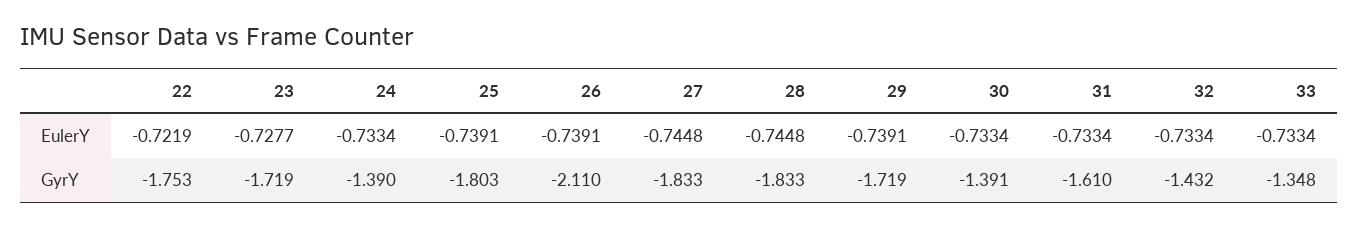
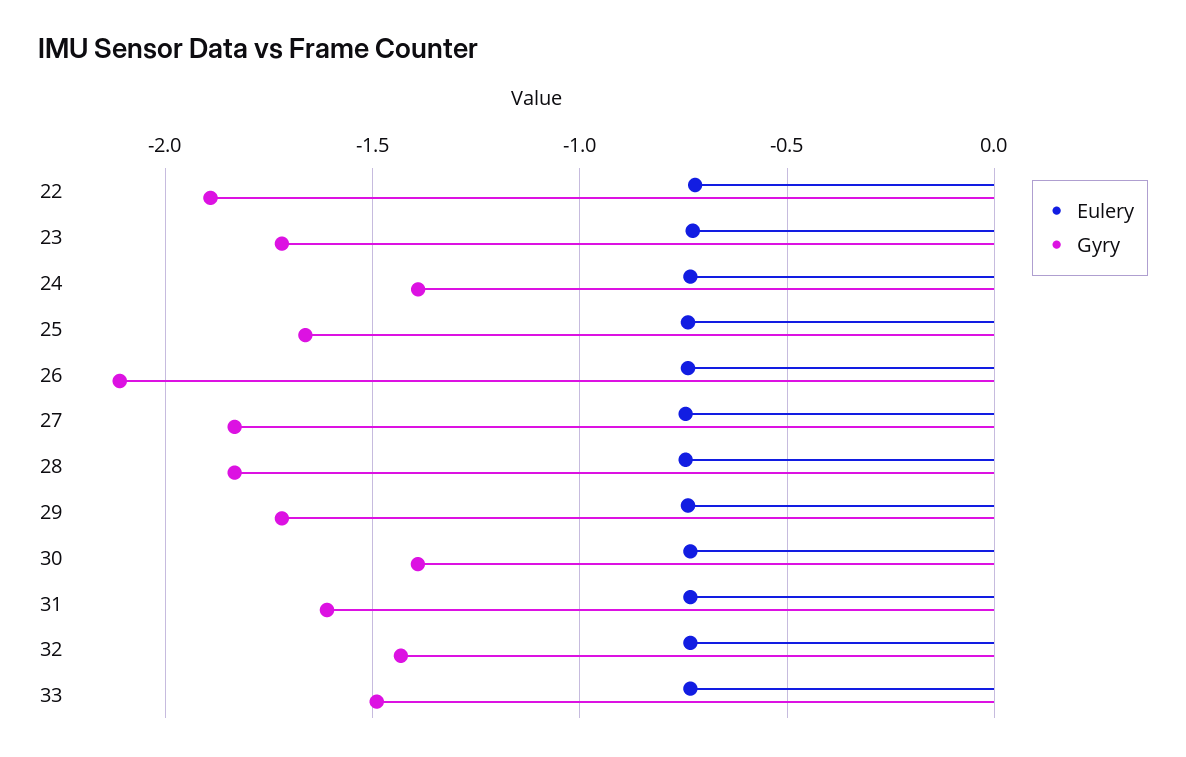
  {
    "EulerY": {
      "22": -0.7219,
      "23": -0.7277,
      "24": -0.7334,
      "25": -0.7391,
      "26": -0.7391,
      "27": -0.7448,
      "28": -0.7448,
      "29": -0.7391,
      "30": -0.7334,
      "31": -0.7334,
      "32": -0.7334,
      "33": -0.7334
    },
    "GyrY": {
-     "22": -1.753,
+     "22": -1.9,
      "23": -1.719,
      "24": -1.39,
-     "25": -1.803,
+     "25": -1.65,
      "26": -2.11,
      "27": -1.833,
      "28": -1.833,
      "29": -1.719,
      "30": -1.391,
      "31": -1.61,
      "32": -1.432,
-     "33": -1.348
+     "33": -1.5
    }
  }

